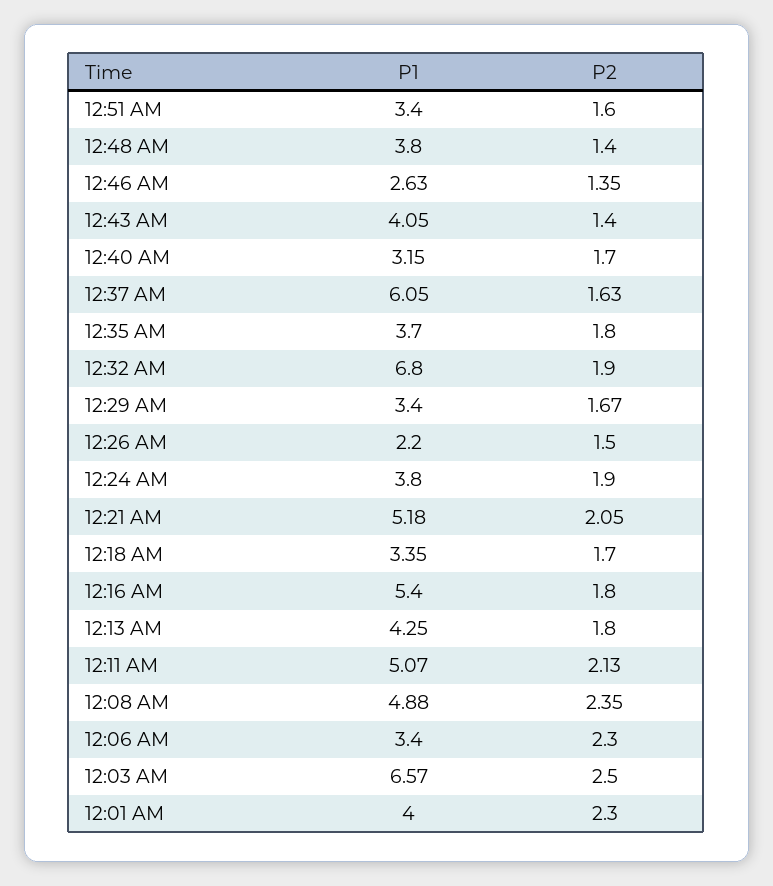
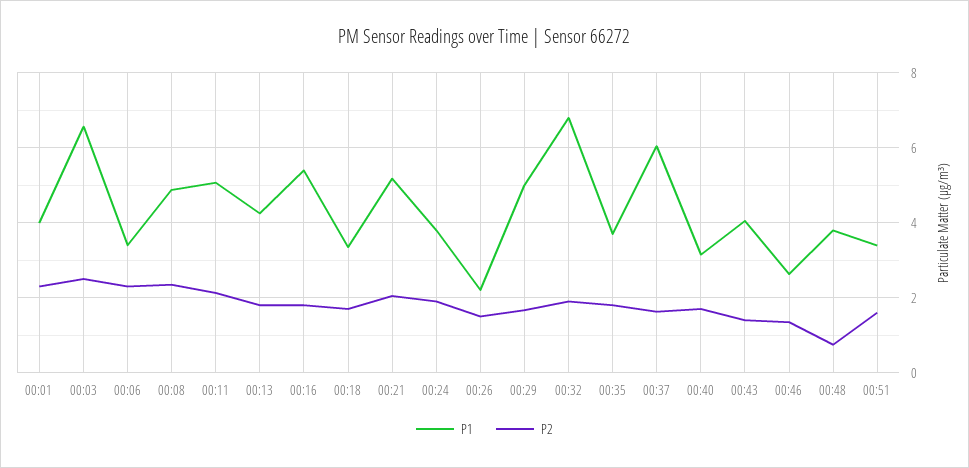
  {
    "P1": {
      "12:51 AM": 3.4,
      "12:48 AM": 3.8,
      "12:46 AM": 2.63,
      "12:43 AM": 4.05,
      "12:40 AM": 3.15,
      "12:37 AM": 6.05,
      "12:35 AM": 3.7,
      "12:32 AM": 6.8,
-     "12:29 AM": 3.4,
+     "12:29 AM": 5,
      "12:26 AM": 2.2,
      "12:24 AM": 3.8,
      "12:21 AM": 5.18,
      "12:18 AM": 3.35,
      "12:16 AM": 5.4,
      "12:13 AM": 4.25,
      "12:11 AM": 5.07,
      "12:08 AM": 4.88,
      "12:06 AM": 3.4,
      "12:03 AM": 6.57,
      "12:01 AM": 4
    },
    "P2": {
      "12:51 AM": 1.6,
-     "12:48 AM": 1.4,
+     "12:48 AM": 0.8,
      "12:46 AM": 1.35,
      "12:43 AM": 1.4,
      "12:40 AM": 1.7,
      "12:37 AM": 1.63,
      "12:35 AM": 1.8,
      "12:32 AM": 1.9,
      "12:29 AM": 1.67,
      "12:26 AM": 1.5,
      "12:24 AM": 1.9,
      "12:21 AM": 2.05,
      "12:18 AM": 1.7,
      "12:16 AM": 1.8,
      "12:13 AM": 1.8,
      "12:11 AM": 2.13,
      "12:08 AM": 2.35,
      "12:06 AM": 2.3,
      "12:03 AM": 2.5,
      "12:01 AM": 2.3
    }
  }

